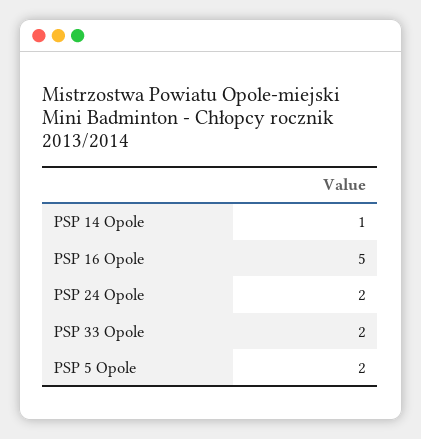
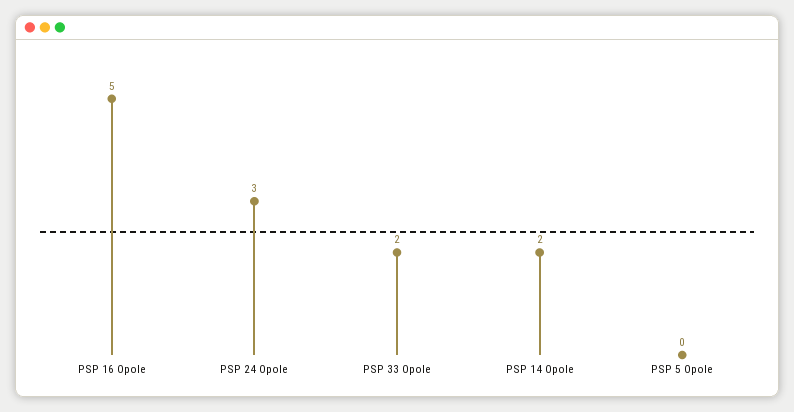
  {
-   "PSP 14 Opole": 1,
+   "PSP 14 Opole": 2,
    "PSP 16 Opole": 5,
-   "PSP 24 Opole": 2,
+   "PSP 24 Opole": 3,
    "PSP 33 Opole": 2,
-   "PSP 5 Opole": 2
+   "PSP 5 Opole": 0
  }

